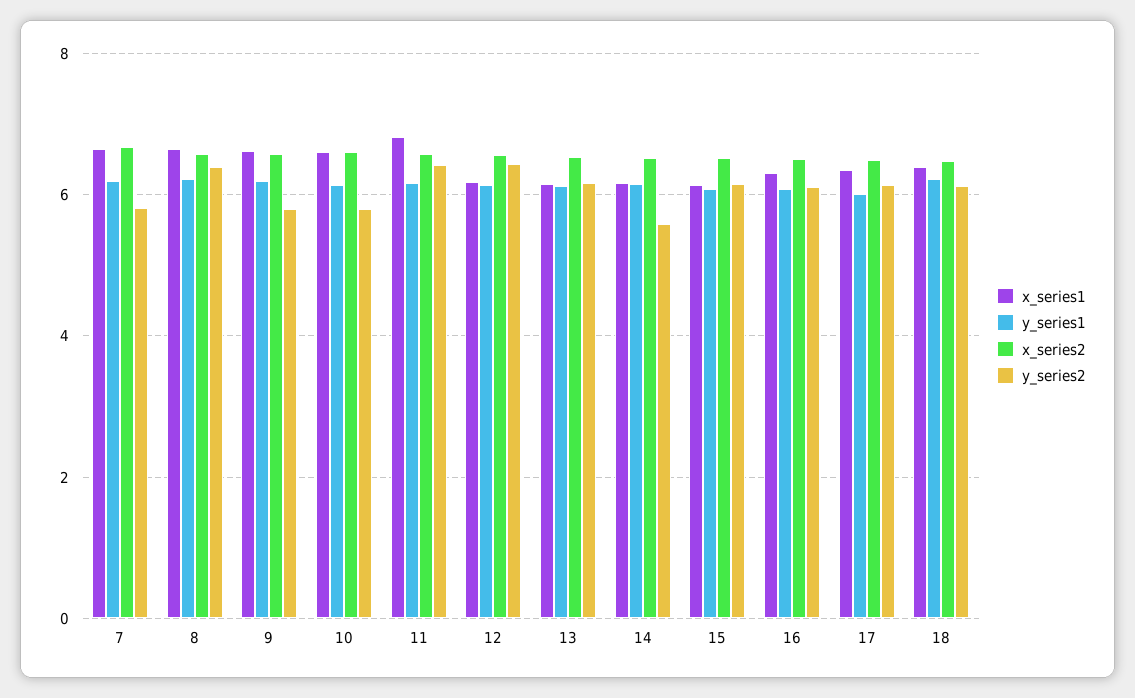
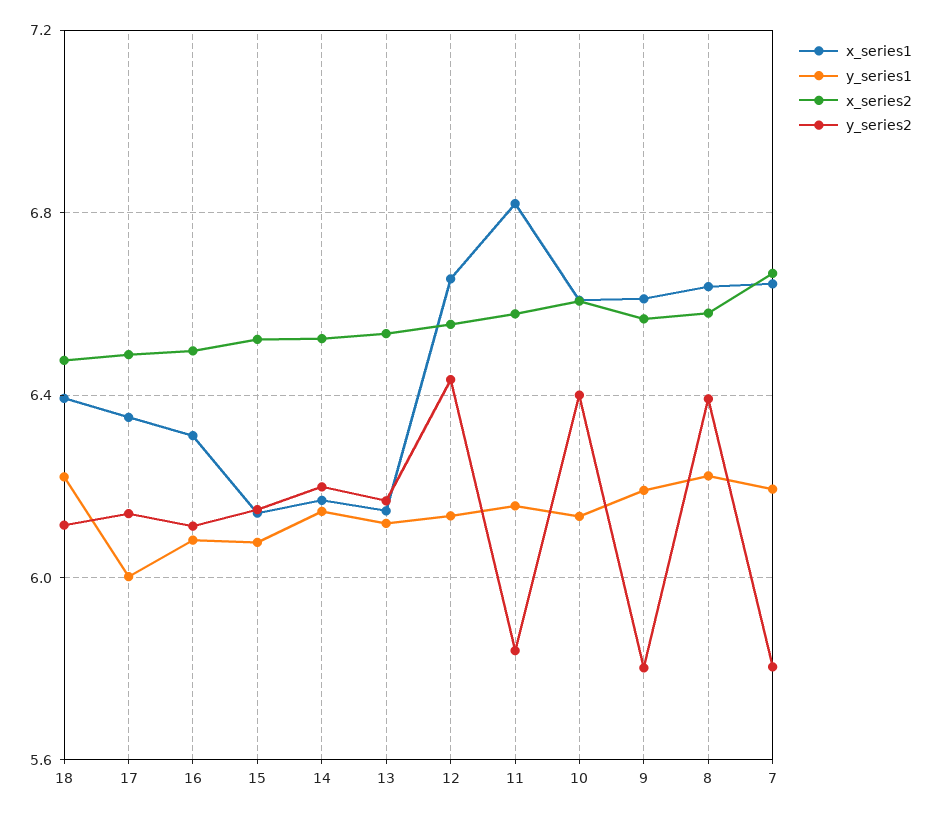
  {
    "x_series1": {
      "7": 6.65,
      "8": 6.65,
      "9": 6.6,
      "10": 6.6,
      "11": 6.8,
-     "12": 6.2,
+     "12": 6.65,
      "13": 6.15,
      "14": 6.15,
      "15": 6.15,
      "16": 6.3,
      "17": 6.35,
      "18": 6.4
    },
    "y_series1": {
      "7": 6.2,
      "8": 6.2,
      "9": 6.2,
      "10": 6.15,
      "11": 6.15,
      "12": 6.15,
      "13": 6.1,
      "14": 6.15,
      "15": 6.1,
      "16": 6.1,
      "17": 6,
      "18": 6.2
    },
    "x_series2": {
      "7": 6.65,
      "8": 6.6,
      "9": 6.55,
      "10": 6.6,
      "11": 6.6,
      "12": 6.55,
      "13": 6.55,
      "14": 6.5,
      "15": 6.5,
      "16": 6.5,
      "17": 6.5,
      "18": 6.5
    },
    "y_series2": {
      "7": 5.8,
      "8": 6.4,
      "9": 5.8,
-     "10": 5.8,
+     "10": 6.4,
-     "11": 6.4,
+     "11": 5.85,
      "12": 6.45,
      "13": 6.15,
-     "14": 5.6,
+     "14": 6.2,
      "15": 6.15,
      "16": 6.1,
      "17": 6.15,
      "18": 6.1
    }
  }

